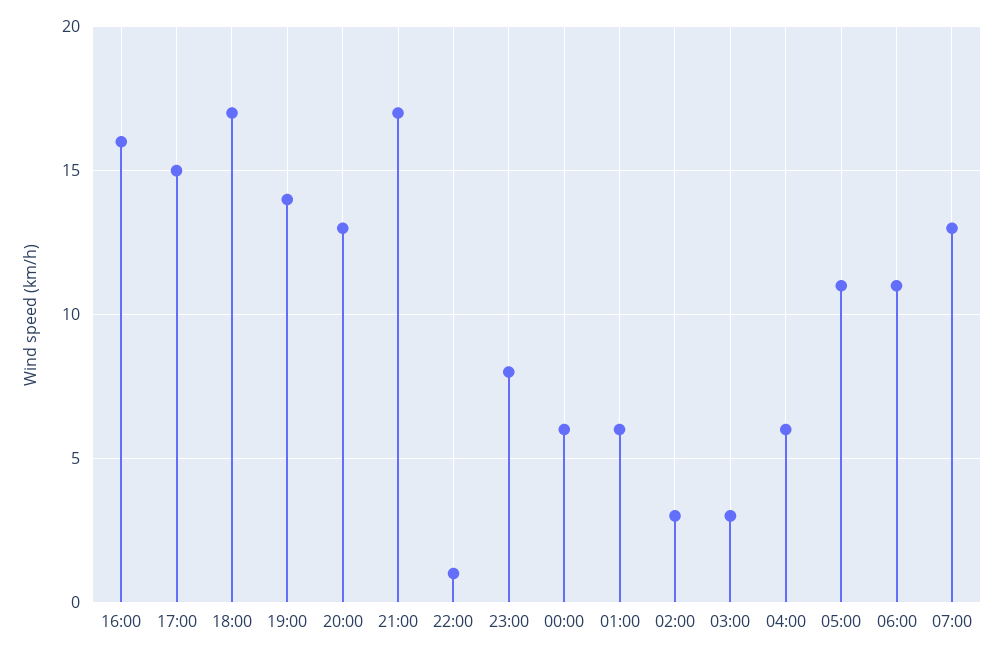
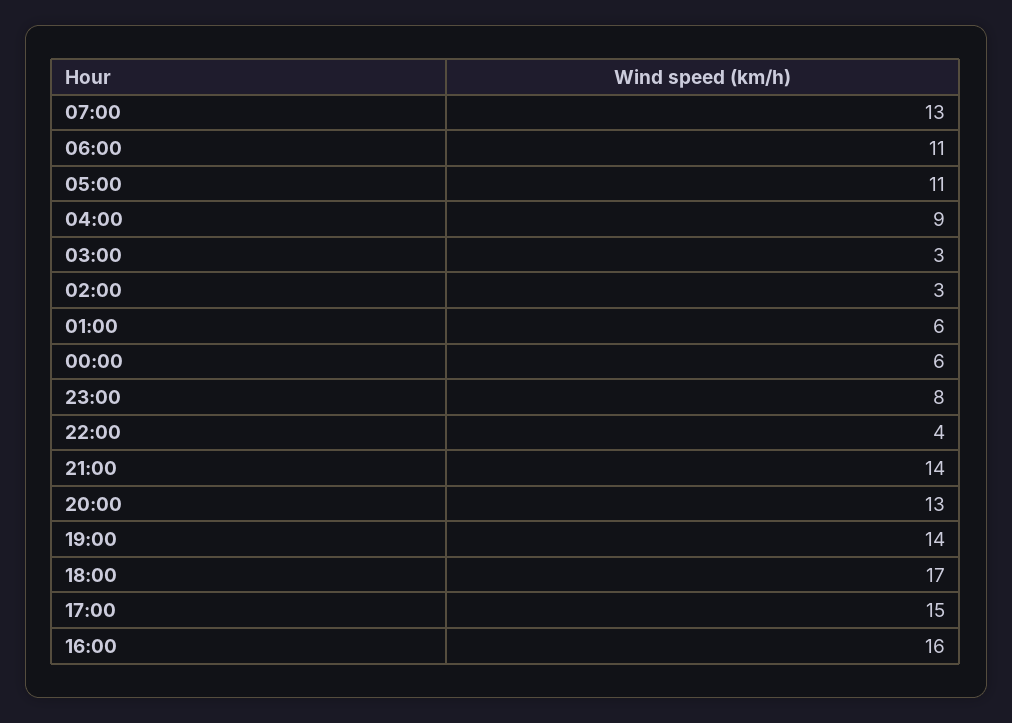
  {
    "16:00": 16,
    "17:00": 15,
    "18:00": 17,
    "19:00": 14,
    "20:00": 13,
-   "21:00": 17,
+   "21:00": 14,
-   "22:00": 1,
+   "22:00": 4,
    "23:00": 8,
    "00:00": 6,
    "01:00": 6,
    "02:00": 3,
    "03:00": 3,
-   "04:00": 6,
+   "04:00": 9,
    "05:00": 11,
    "06:00": 11,
    "07:00": 13
  }

